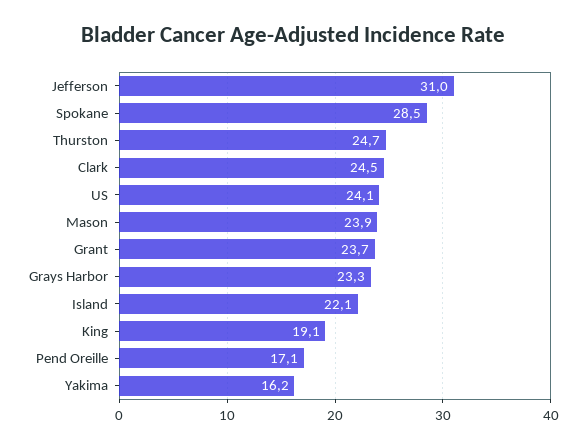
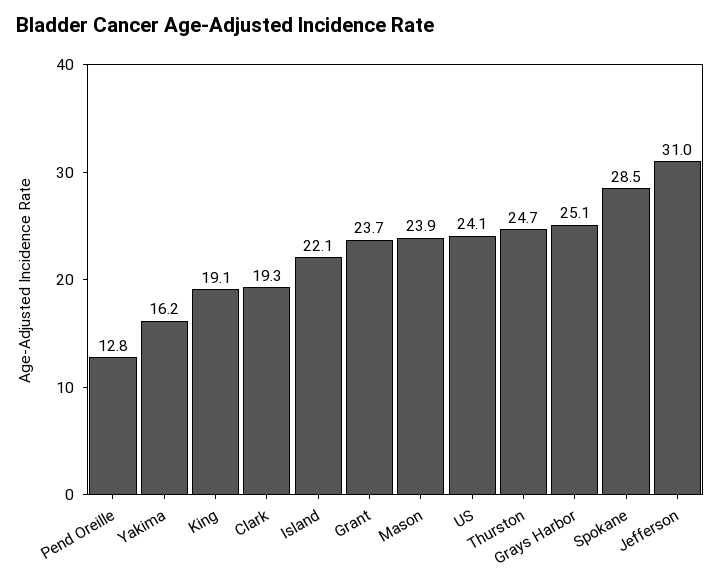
  {
    "Jefferson": 31,
    "Spokane": 28.5,
    "Thurston": 24.7,
-   "Clark": 24.5,
+   "Clark": 19.3,
    "US": 24.1,
    "Mason": 23.9,
    "Grant": 23.7,
-   "Grays Harbor": 23.3,
+   "Grays Harbor": 25.1,
    "Island": 22.1,
    "King": 19.1,
-   "Pend Oreille": 17.1,
+   "Pend Oreille": 12.8,
    "Yakima": 16.2
  }

